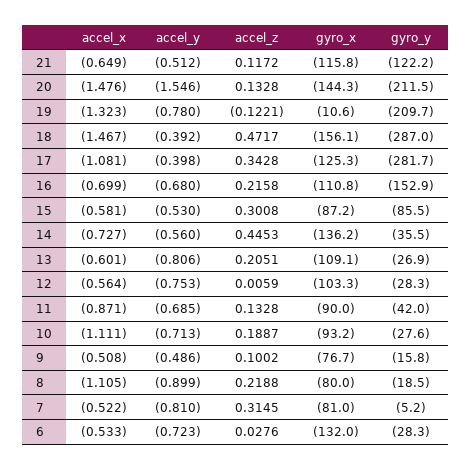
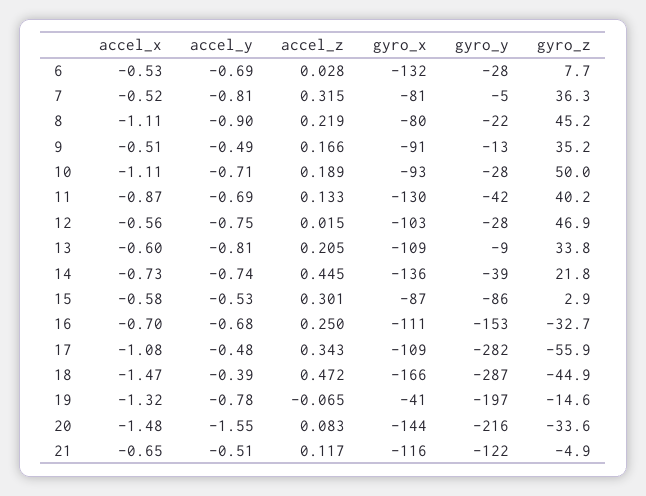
  {
    "accel_x": {
      "21": -0.649,
      "20": -1.476,
      "19": -1.323,
      "18": -1.467,
      "17": -1.081,
      "16": -0.699,
      "15": -0.581,
      "14": -0.727,
      "13": -0.601,
      "12": -0.564,
      "11": -0.871,
      "10": -1.111,
      "9": -0.508,
      "8": -1.105,
      "7": -0.522,
      "6": -0.533
    },
    "accel_y": {
      "21": -0.512,
      "20": -1.546,
      "19": -0.78,
      "18": -0.392,
-     "17": -0.398,
+     "17": -0.48,
      "16": -0.68,
      "15": -0.53,
-     "14": -0.56,
+     "14": -0.74,
      "13": -0.806,
      "12": -0.753,
      "11": -0.685,
      "10": -0.713,
      "9": -0.486,
      "8": -0.899,
      "7": -0.81,
-     "6": -0.723
+     "6": -0.69
    },
    "accel_z": {
      "21": 0.1172,
-     "20": 0.1328,
+     "20": 0.083,
-     "19": -0.1221,
+     "19": -0.065,
      "18": 0.4717,
      "17": 0.3428,
-     "16": 0.2158,
+     "16": 0.25,
      "15": 0.3008,
      "14": 0.4453,
      "13": 0.2051,
-     "12": 0.0059,
+     "12": 0.015,
      "11": 0.1328,
      "10": 0.1887,
-     "9": 0.1002,
+     "9": 0.166,
      "8": 0.2188,
      "7": 0.3145,
      "6": 0.0276
    },
    "gyro_x": {
      "21": -115.8,
      "20": -144.3,
-     "19": -10.6,
+     "19": -41,
-     "18": -156.1,
+     "18": -166,
-     "17": -125.3,
+     "17": -109,
      "16": -110.8,
      "15": -87.2,
      "14": -136.2,
      "13": -109.1,
      "12": -103.3,
-     "11": -90,
+     "11": -130,
      "10": -93.2,
-     "9": -76.7,
+     "9": -91,
      "8": -80,
      "7": -81,
      "6": -132
    },
    "gyro_y": {
      "21": -122.2,
-     "20": -211.5,
+     "20": -216,
-     "19": -209.7,
+     "19": -197,
      "18": -287,
      "17": -281.7,
      "16": -152.9,
      "15": -85.5,
-     "14": -35.5,
+     "14": -39,
-     "13": -26.9,
+     "13": -9,
      "12": -28.3,
      "11": -42,
      "10": -27.6,
-     "9": -15.8,
+     "9": -13,
-     "8": -18.5,
+     "8": -22,
      "7": -5.2,
      "6": -28.3
-   }
+   },
+   "gyro_z": {
+     "6": 7.7,
+     "7": 36.3,
+     "8": 45.2,
+     "9": 35.2,
+     "10": 50,
+     "11": 40.2,
+     "12": 46.9,
+     "13": 33.8,
+     "14": 21.8,
+     "15": 2.9,
+     "16": -32.7,
+     "17": -55.9,
+     "18": -44.9,
+     "19": -14.6,
+     "20": -33.6,
+     "21": -4.9
+   }
  }

